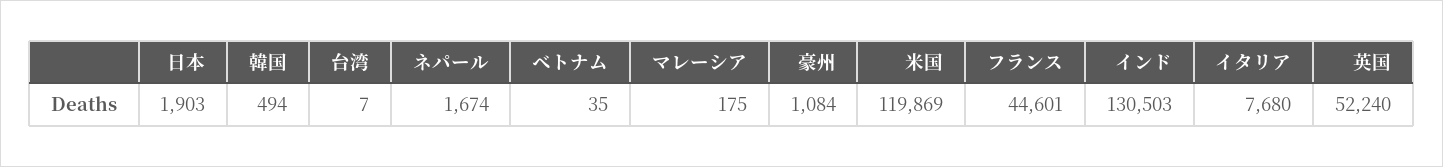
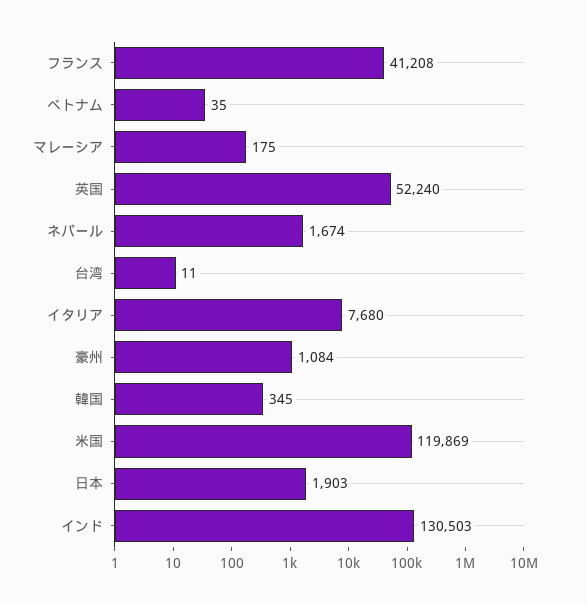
  {
    "日本": 1903,
-   "韓国": 494,
+   "韓国": 345,
-   "台湾": 7,
+   "台湾": 11,
    "ネパール": 1674,
    "ベトナム": 35,
    "マレーシア": 175,
    "豪州": 1084,
    "米国": 119869,
-   "フランス": 44601,
+   "フランス": 41208,
    "インド": 130503,
    "イタリア": 7680,
    "英国": 52240
  }

